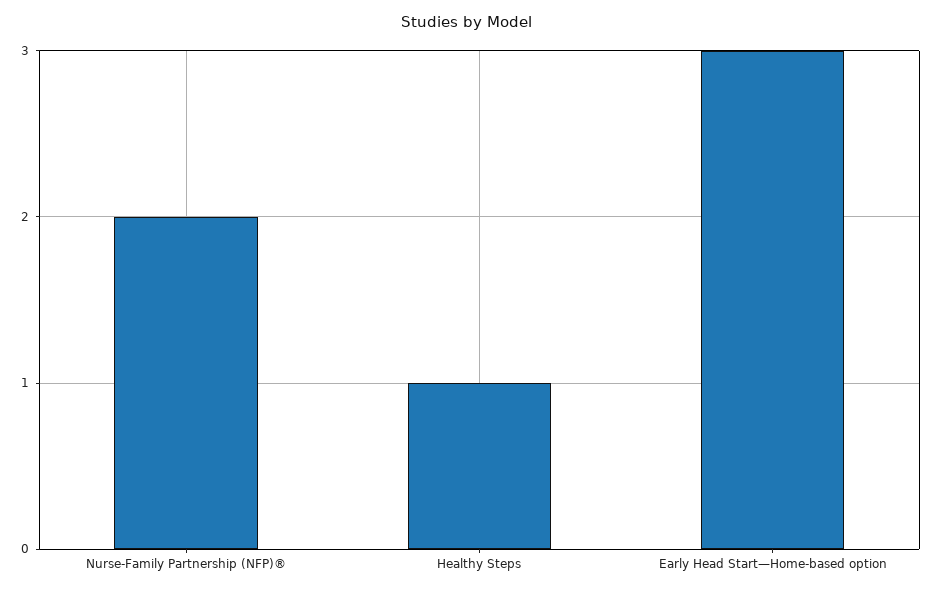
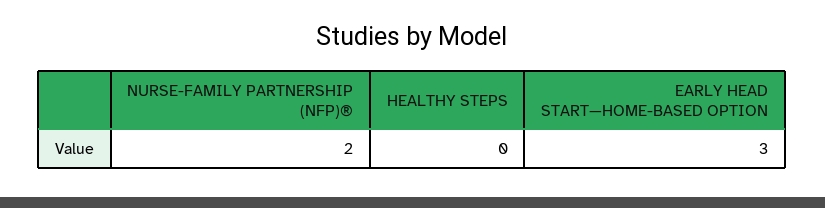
  {
    "Nurse-Family Partnership (NFP)®": 2,
-   "Healthy Steps": 1,
+   "Healthy Steps": 0,
    "Early Head Start—Home-based option": 3
  }

